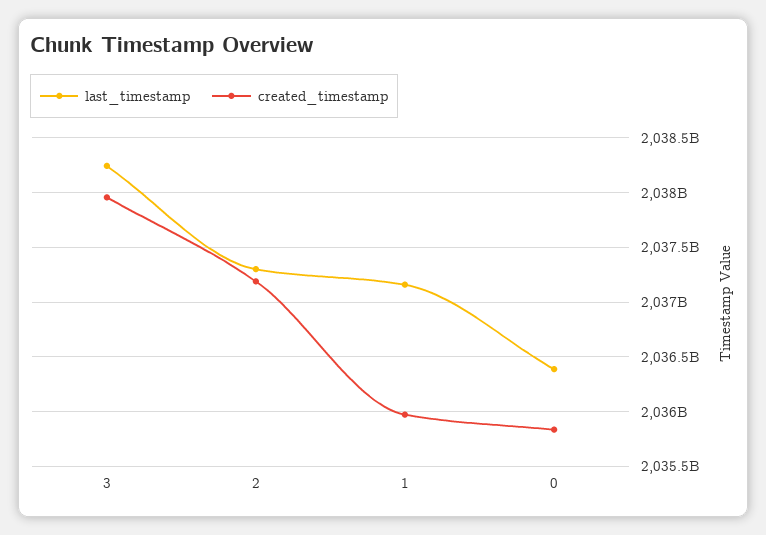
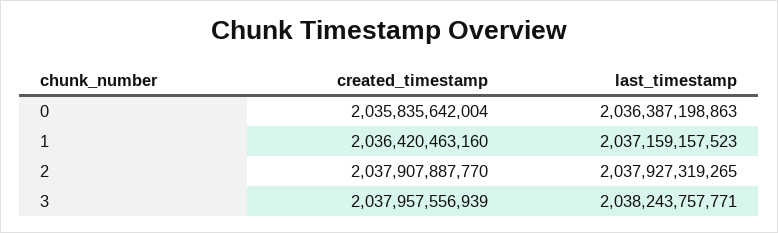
  {
    "last_timestamp": {
      "3": 2038243757771,
-     "2": 2037300000000,
+     "2": 2037927319265,
      "1": 2037159157523,
      "0": 2036387198863
    },
    "created_timestamp": {
      "3": 2037957556939,
-     "2": 2037200000000,
+     "2": 2037907887770,
-     "1": 2036000000000,
+     "1": 2036420463160,
      "0": 2035835642004
    }
  }

